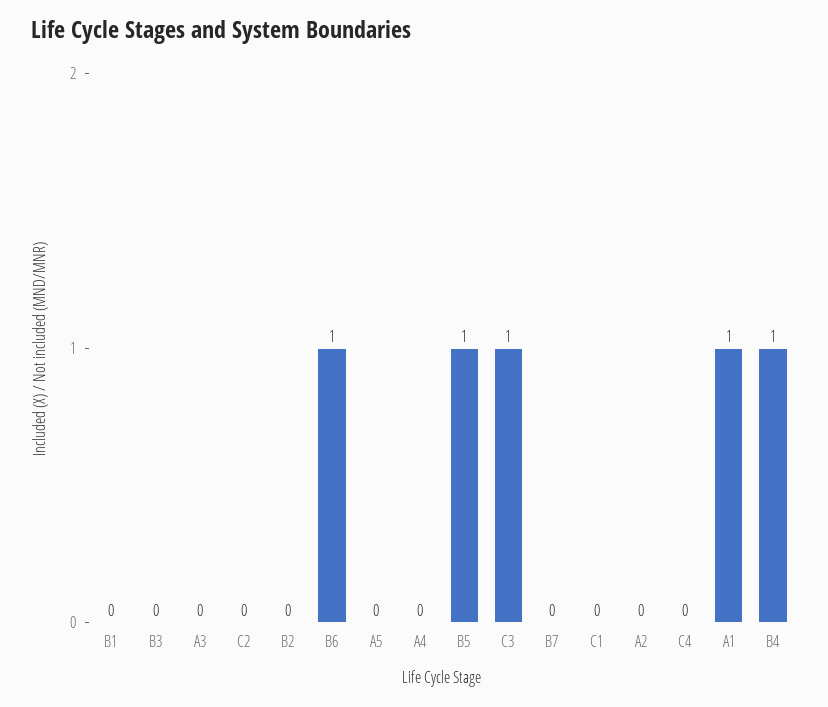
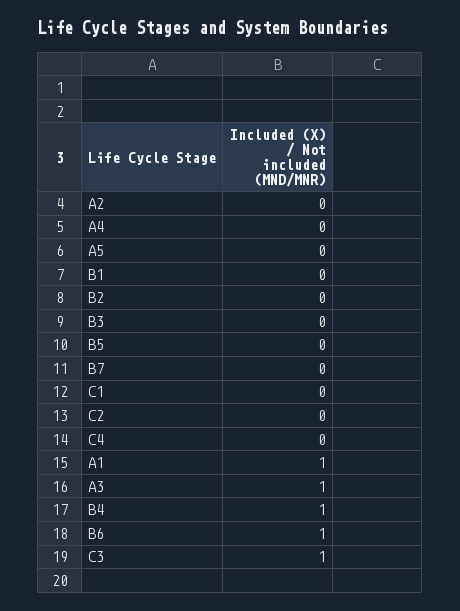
  {
    "B1": 0,
    "B3": 0,
-   "A3": 0,
+   "A3": 1,
    "C2": 0,
    "B2": 0,
    "B6": 1,
    "A5": 0,
    "A4": 0,
-   "B5": 1,
+   "B5": 0,
    "C3": 1,
    "B7": 0,
    "C1": 0,
    "A2": 0,
    "C4": 0,
    "A1": 1,
    "B4": 1
  }

